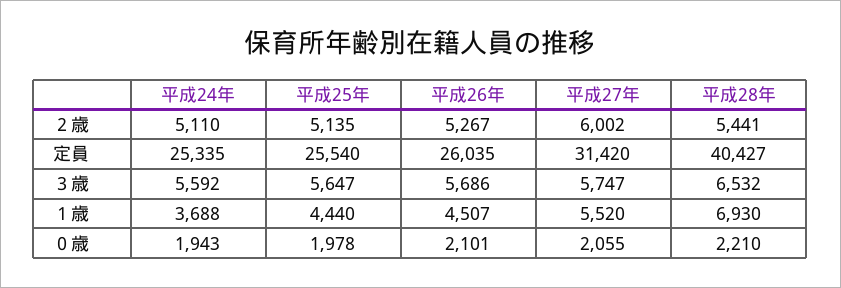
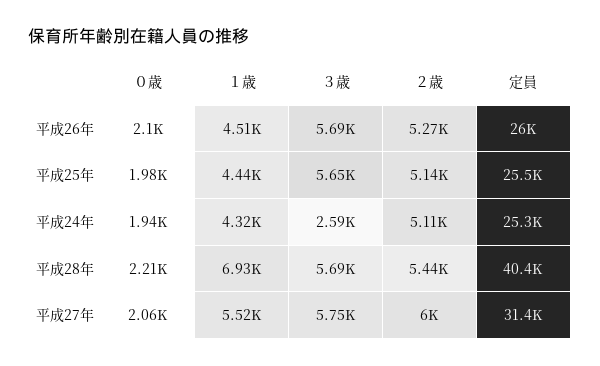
  {
    "平成24年": {
      "２歳": 5110,
      "定員": 25335,
-     "３歳": 5592,
+     "３歳": 2590,
-     "１歳": 3688,
+     "１歳": 4320,
      "０歳": 1943
    },
    "平成25年": {
      "２歳": 5135,
      "定員": 25540,
      "３歳": 5647,
      "１歳": 4440,
      "０歳": 1978
    },
    "平成26年": {
      "２歳": 5267,
      "定員": 26035,
      "３歳": 5686,
      "１歳": 4507,
      "０歳": 2101
    },
    "平成27年": {
      "２歳": 6002,
      "定員": 31420,
      "３歳": 5747,
      "１歳": 5520,
      "０歳": 2055
    },
    "平成28年": {
      "２歳": 5441,
      "定員": 40427,
-     "３歳": 6532,
+     "３歳": 5690,
      "１歳": 6930,
      "０歳": 2210
    }
  }

